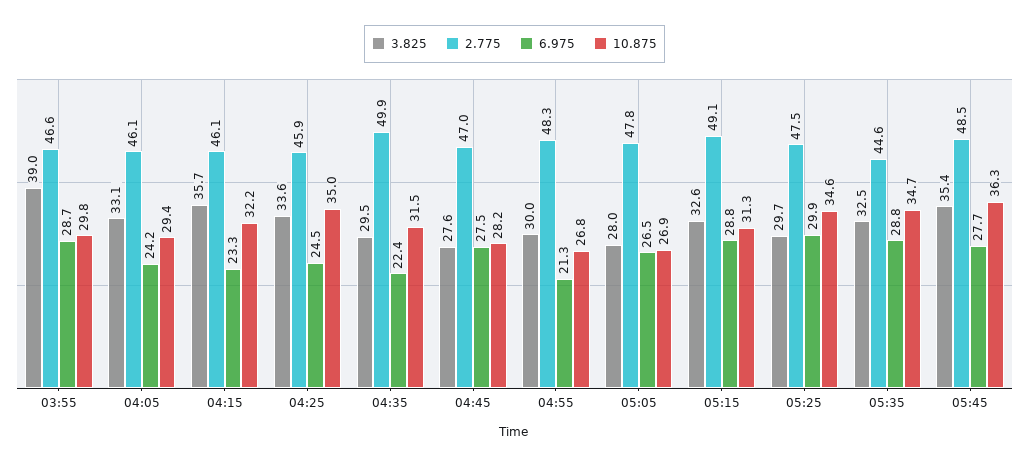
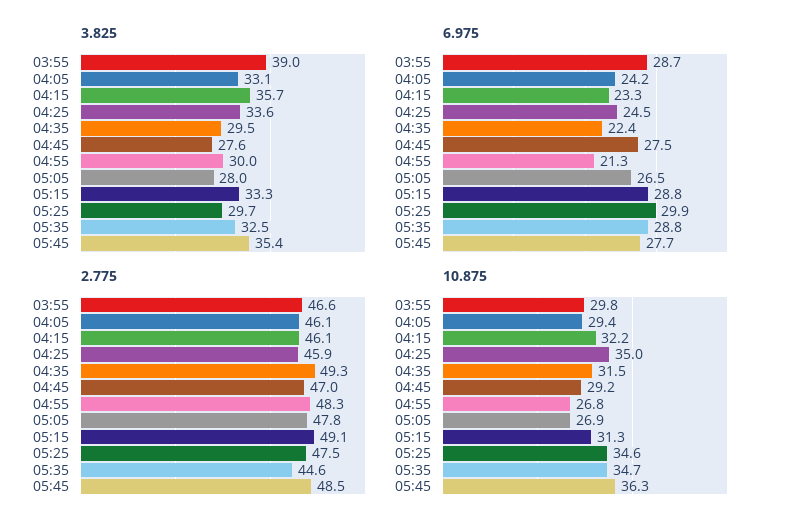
  {
    "3.825": {
      "03:55": 39,
      "04:05": 33.1,
      "04:15": 35.7,
      "04:25": 33.6,
      "04:35": 29.5,
      "04:45": 27.6,
      "04:55": 30,
      "05:05": 28,
-     "05:15": 32.6,
+     "05:15": 33.3,
      "05:25": 29.7,
      "05:35": 32.5,
      "05:45": 35.4
    },
    "2.775": {
      "03:55": 46.6,
      "04:05": 46.1,
      "04:15": 46.1,
      "04:25": 45.9,
-     "04:35": 49.9,
+     "04:35": 49.3,
      "04:45": 47,
      "04:55": 48.3,
      "05:05": 47.8,
      "05:15": 49.1,
      "05:25": 47.5,
      "05:35": 44.6,
      "05:45": 48.5
    },
    "6.975": {
      "03:55": 28.7,
      "04:05": 24.2,
      "04:15": 23.3,
      "04:25": 24.5,
      "04:35": 22.4,
      "04:45": 27.5,
      "04:55": 21.3,
      "05:05": 26.5,
      "05:15": 28.8,
      "05:25": 29.9,
      "05:35": 28.8,
      "05:45": 27.7
    },
    "10.875": {
      "03:55": 29.8,
      "04:05": 29.4,
      "04:15": 32.2,
      "04:25": 35,
      "04:35": 31.5,
-     "04:45": 28.2,
+     "04:45": 29.2,
      "04:55": 26.8,
      "05:05": 26.9,
      "05:15": 31.3,
      "05:25": 34.6,
      "05:35": 34.7,
      "05:45": 36.3
    }
  }

